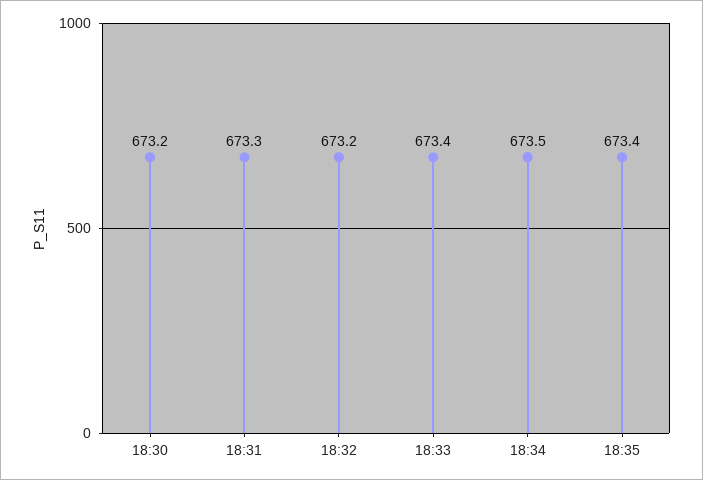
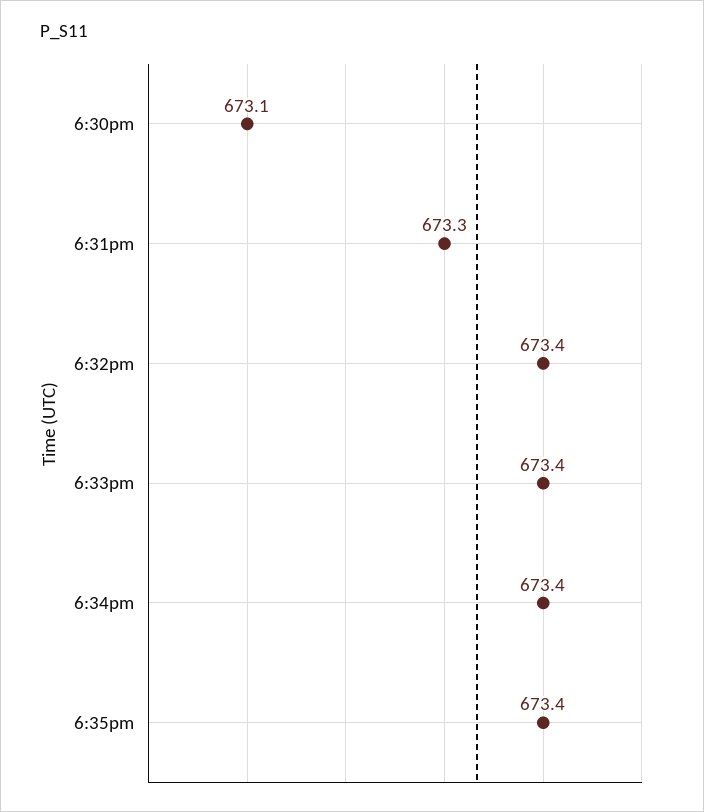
  {
-   "18:30": 673.2,
+   "18:30": 673.1,
    "18:31": 673.3,
-   "18:32": 673.2,
+   "18:32": 673.4,
    "18:33": 673.4,
-   "18:34": 673.5,
+   "18:34": 673.4,
    "18:35": 673.4
  }

